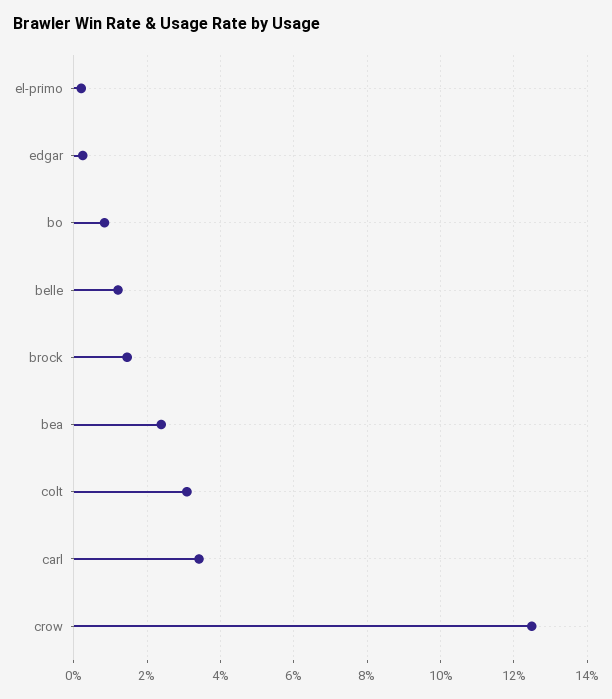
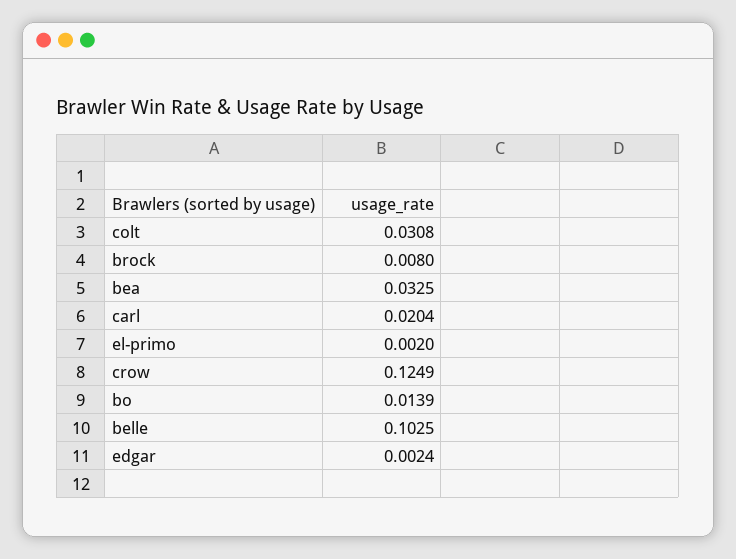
  {
    "el-primo": 0.002,
    "edgar": 0.0024,
-   "bo": 0.008,
+   "bo": 0.0139,
-   "belle": 0.012,
+   "belle": 0.1025,
-   "brock": 0.014,
+   "brock": 0.008,
-   "bea": 0.024,
+   "bea": 0.0325,
    "colt": 0.0308,
-   "carl": 0.034,
+   "carl": 0.0204,
    "crow": 0.1249
  }

